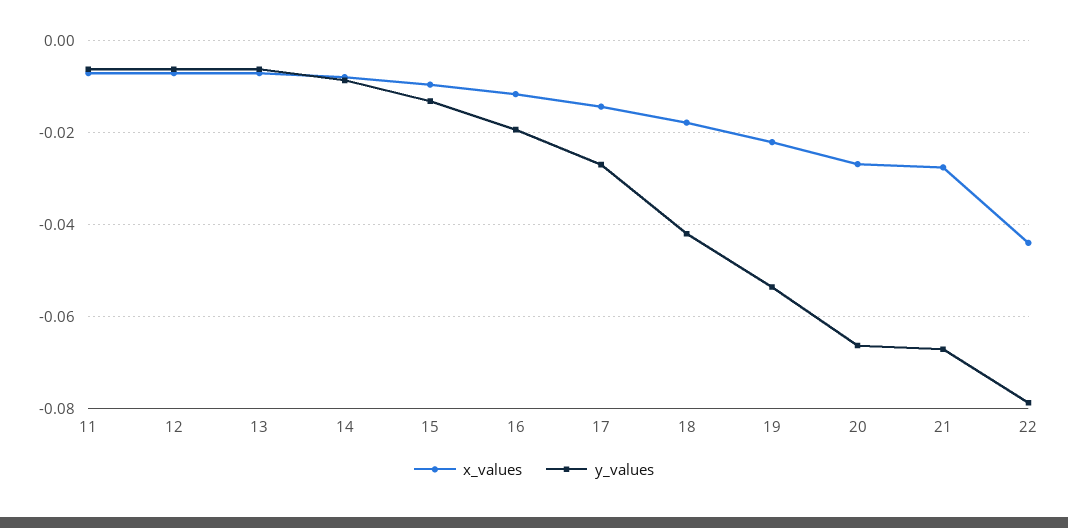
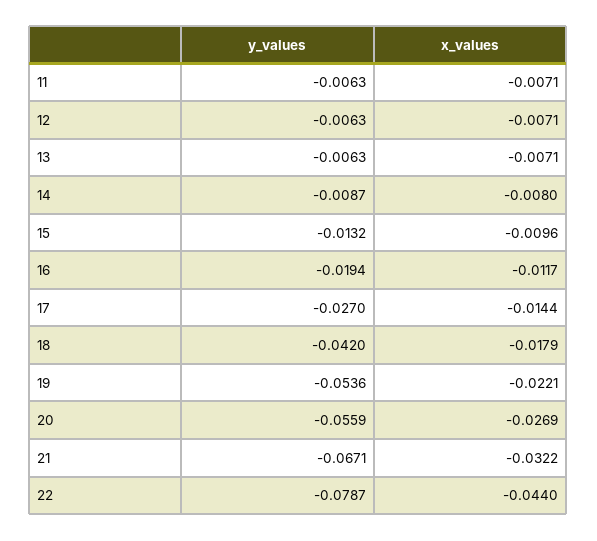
  {
    "x_values": {
      "11": -0.0071,
      "12": -0.0071,
      "13": -0.0071,
      "14": -0.008,
      "15": -0.0096,
      "16": -0.0117,
      "17": -0.0144,
      "18": -0.0179,
      "19": -0.0221,
      "20": -0.0269,
-     "21": -0.028,
+     "21": -0.0322,
      "22": -0.044
    },
    "y_values": {
      "11": -0.0063,
      "12": -0.0063,
      "13": -0.0063,
      "14": -0.0087,
      "15": -0.0132,
      "16": -0.0194,
      "17": -0.027,
      "18": -0.042,
      "19": -0.0536,
-     "20": -0.066,
+     "20": -0.0559,
      "21": -0.0671,
      "22": -0.0787
    }
  }

